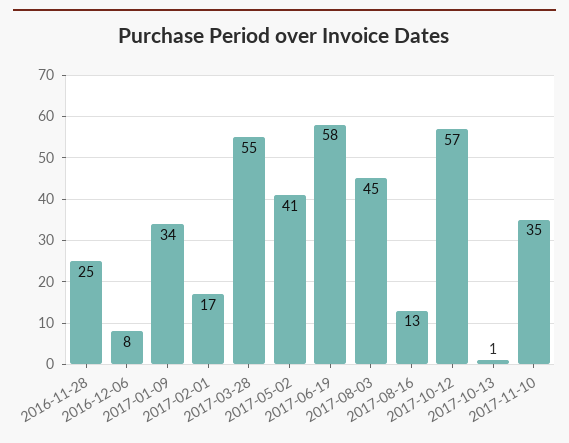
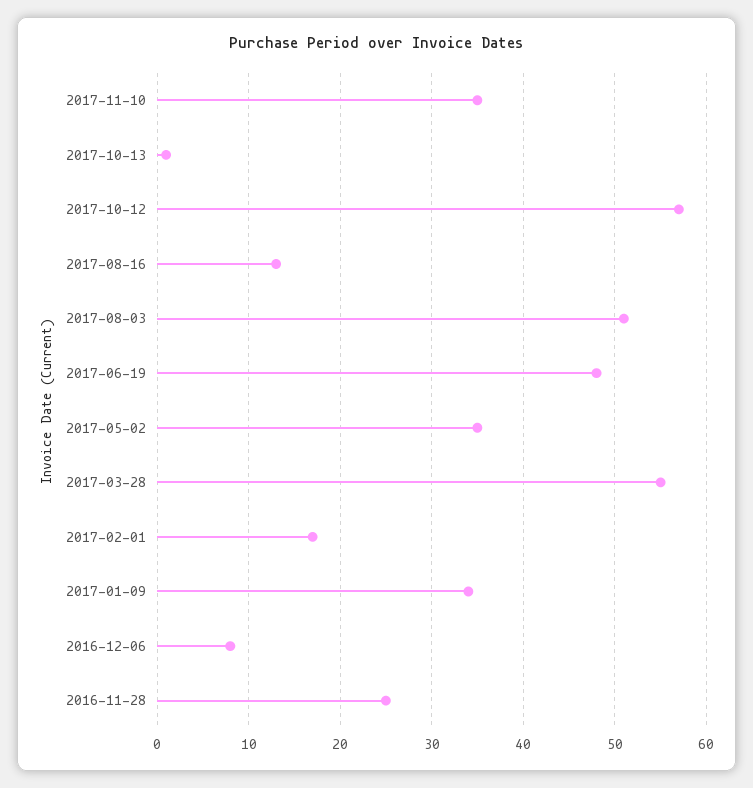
  {
    "2016-11-28": 25,
    "2016-12-06": 8,
    "2017-01-09": 34,
    "2017-02-01": 17,
    "2017-03-28": 55,
-   "2017-05-02": 41,
+   "2017-05-02": 35,
-   "2017-06-19": 58,
+   "2017-06-19": 48,
-   "2017-08-03": 45,
+   "2017-08-03": 51,
    "2017-08-16": 13,
    "2017-10-12": 57,
    "2017-10-13": 1,
    "2017-11-10": 35
  }

